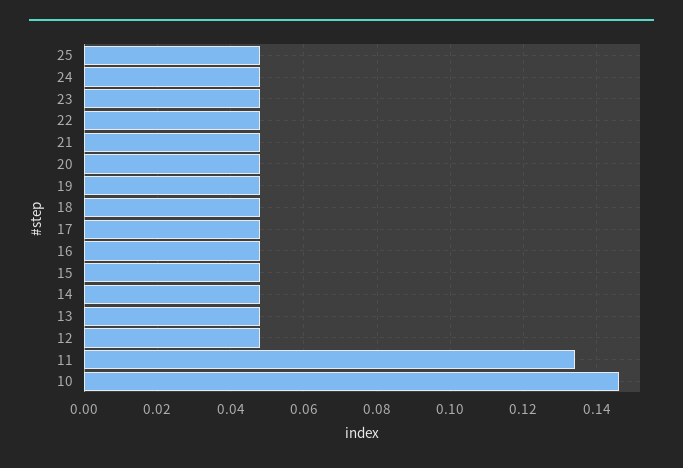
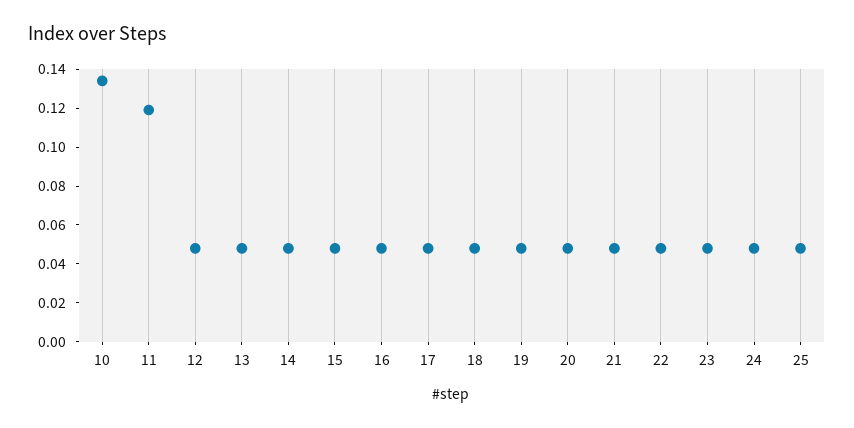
  {
    "25": 0.05,
    "24": 0.05,
    "23": 0.05,
    "22": 0.05,
    "21": 0.05,
    "20": 0.05,
    "19": 0.05,
    "18": 0.05,
    "17": 0.05,
    "16": 0.05,
    "15": 0.05,
    "14": 0.05,
    "13": 0.05,
    "12": 0.05,
-   "11": 0.135,
+   "11": 0.12,
-   "10": 0.145
+   "10": 0.135
  }

